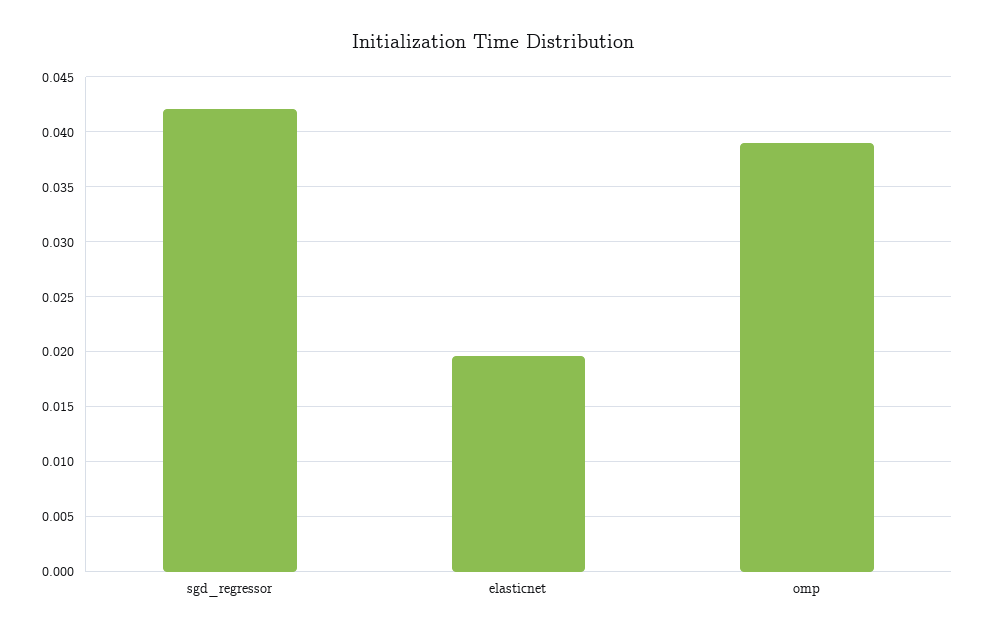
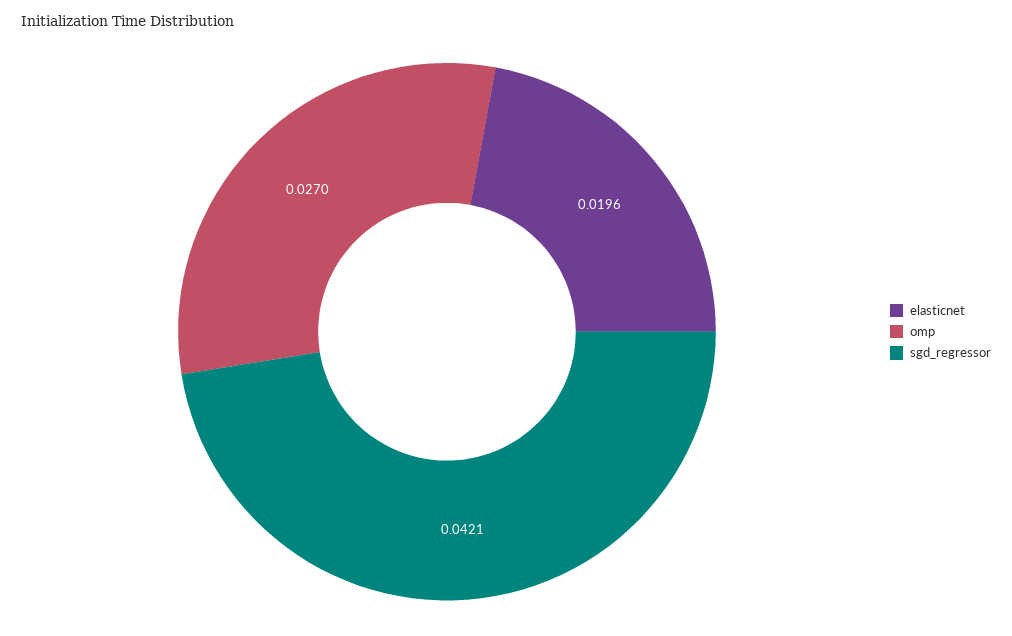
  {
    "sgd_regressor": 0.0421,
    "elasticnet": 0.0196,
-   "omp": 0.039
+   "omp": 0.027
  }

